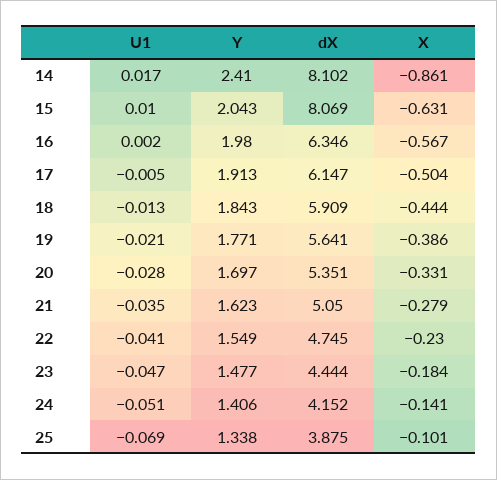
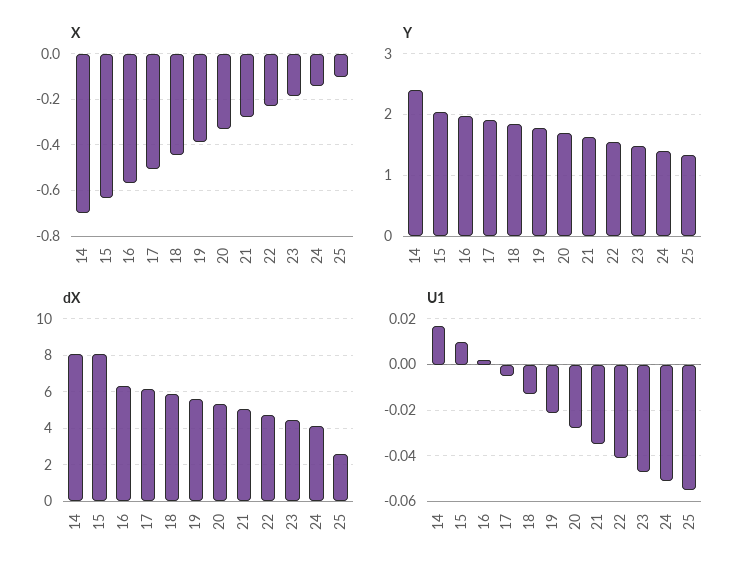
  {
    "U1": {
      "14": 0.017,
      "15": 0.01,
      "16": 0.002,
      "17": -0.005,
      "18": -0.013,
      "19": -0.021,
      "20": -0.028,
      "21": -0.035,
      "22": -0.041,
      "23": -0.047,
      "24": -0.051,
-     "25": -0.069
+     "25": -0.055
    },
    "Y": {
      "14": 2.41,
      "15": 2.043,
      "16": 1.98,
      "17": 1.913,
      "18": 1.843,
      "19": 1.771,
      "20": 1.697,
      "21": 1.623,
      "22": 1.549,
      "23": 1.477,
      "24": 1.406,
      "25": 1.338
    },
    "dX": {
      "14": 8.102,
      "15": 8.069,
      "16": 6.346,
      "17": 6.147,
      "18": 5.909,
      "19": 5.641,
      "20": 5.351,
      "21": 5.05,
      "22": 4.745,
      "23": 4.444,
      "24": 4.152,
-     "25": 3.875
+     "25": 2.5
    },
    "X": {
-     "14": -0.861,
+     "14": -0.7,
      "15": -0.631,
      "16": -0.567,
      "17": -0.504,
      "18": -0.444,
      "19": -0.386,
      "20": -0.331,
      "21": -0.279,
      "22": -0.23,
      "23": -0.184,
      "24": -0.141,
      "25": -0.101
    }
  }

